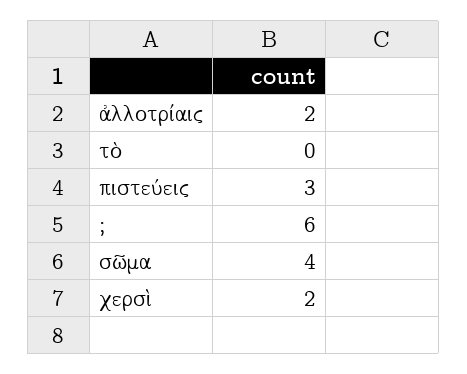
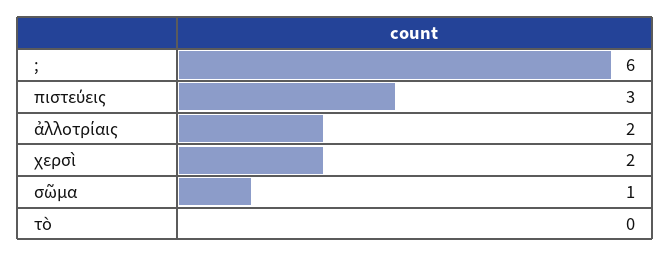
  {
    "ἀλλοτρίαις": 2,
    "τὸ": 0,
    "πιστεύεις": 3,
    ";": 6,
-   "σῶμα": 4,
+   "σῶμα": 1,
    "χερσὶ": 2
  }

